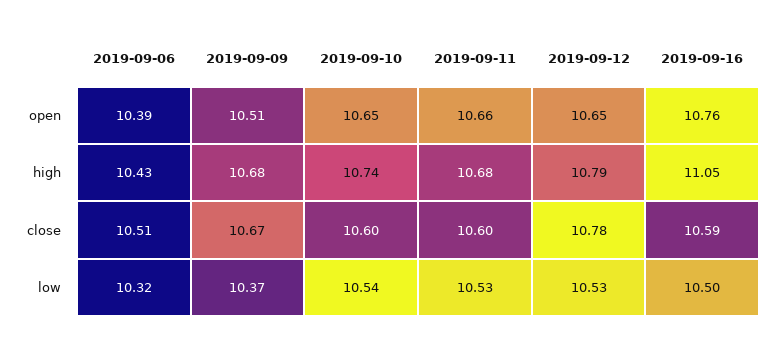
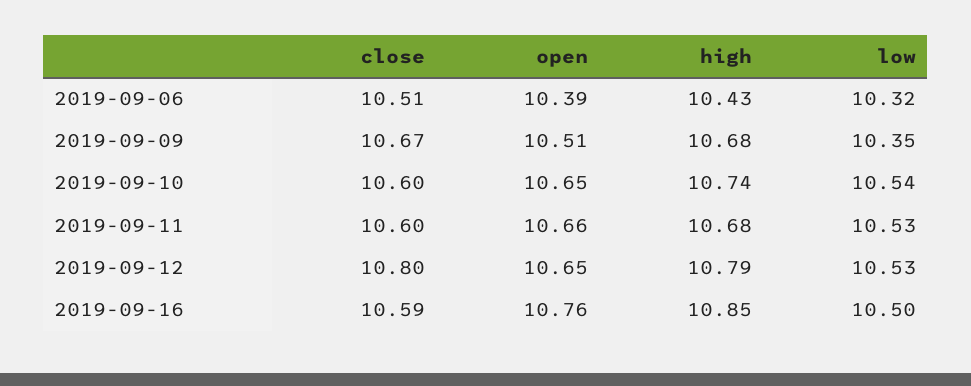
  {
    "2019-09-06": {
      "open": 10.39,
      "high": 10.43,
      "close": 10.51,
      "low": 10.32
    },
    "2019-09-09": {
      "open": 10.51,
      "high": 10.68,
      "close": 10.67,
-     "low": 10.37
+     "low": 10.35
    },
    "2019-09-10": {
      "open": 10.65,
      "high": 10.74,
      "close": 10.6,
      "low": 10.54
    },
    "2019-09-11": {
      "open": 10.66,
      "high": 10.68,
      "close": 10.6,
      "low": 10.53
    },
    "2019-09-12": {
      "open": 10.65,
      "high": 10.79,
-     "close": 10.78,
+     "close": 10.8,
      "low": 10.53
    },
    "2019-09-16": {
      "open": 10.76,
-     "high": 11.05,
+     "high": 10.85,
      "close": 10.59,
      "low": 10.5
    }
  }

